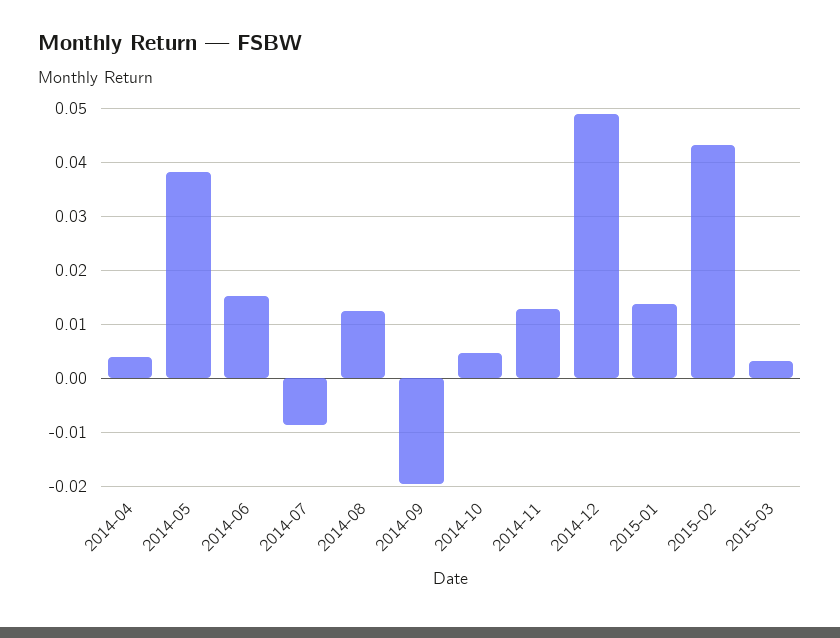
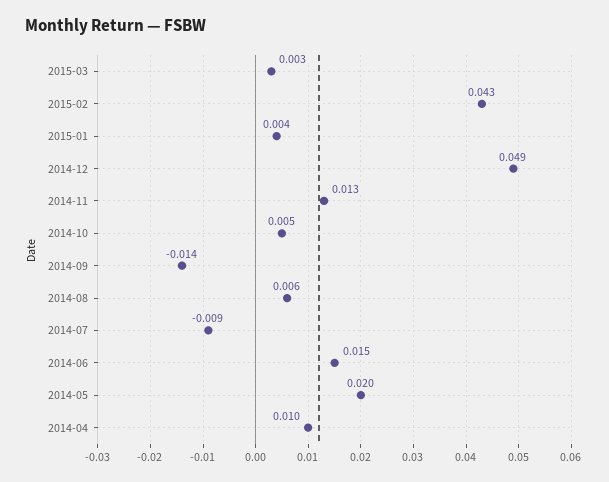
  {
-   "2014-04": 0.004,
+   "2014-04": 0.01,
-   "2014-05": 0.038,
+   "2014-05": 0.02,
    "2014-06": 0.015,
    "2014-07": -0.009,
-   "2014-08": 0.012,
+   "2014-08": 0.006,
-   "2014-09": -0.02,
+   "2014-09": -0.014,
    "2014-10": 0.005,
    "2014-11": 0.013,
    "2014-12": 0.049,
-   "2015-01": 0.014,
+   "2015-01": 0.004,
    "2015-02": 0.043,
    "2015-03": 0.003
  }

